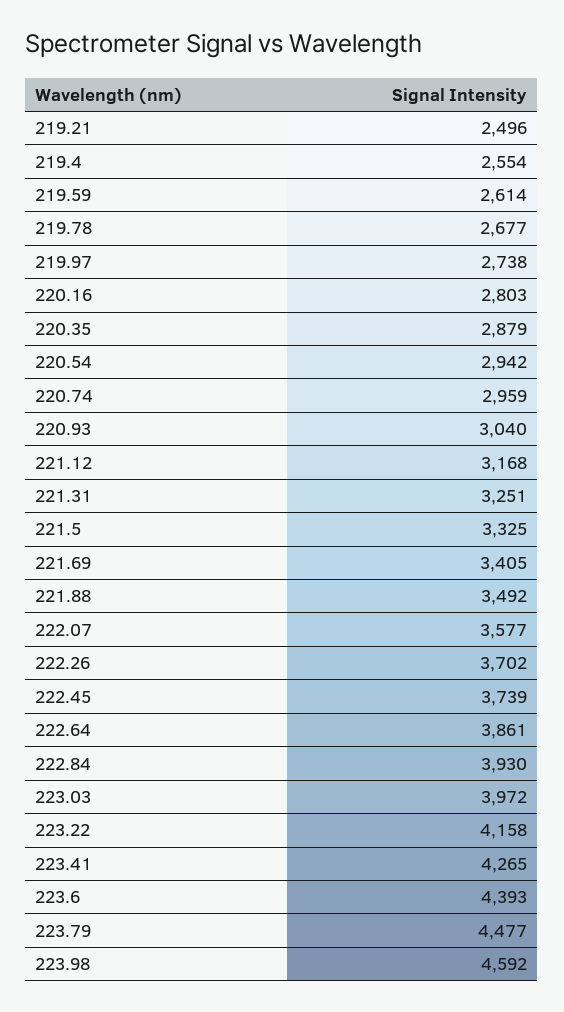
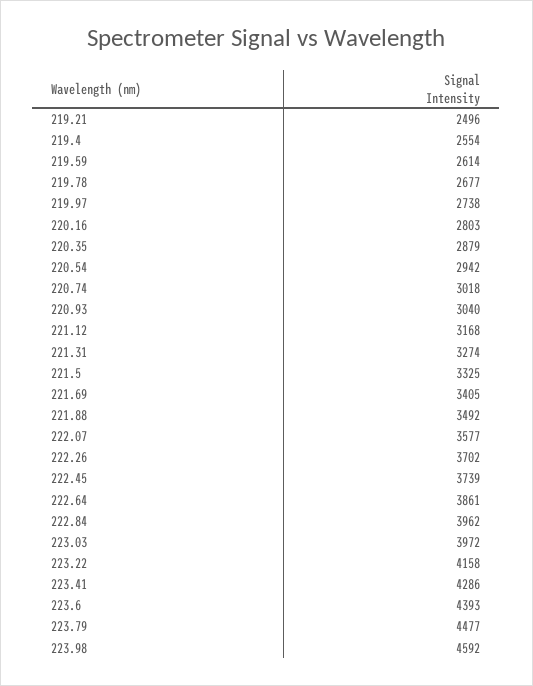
  {
    "219.21": 2496,
    "219.4": 2554,
    "219.59": 2614,
    "219.78": 2677,
    "219.97": 2738,
    "220.16": 2803,
    "220.35": 2879,
    "220.54": 2942,
-   "220.74": 2959,
+   "220.74": 3018,
    "220.93": 3040,
    "221.12": 3168,
-   "221.31": 3251,
+   "221.31": 3274,
    "221.5": 3325,
    "221.69": 3405,
    "221.88": 3492,
    "222.07": 3577,
    "222.26": 3702,
    "222.45": 3739,
    "222.64": 3861,
-   "222.84": 3930,
+   "222.84": 3962,
    "223.03": 3972,
    "223.22": 4158,
-   "223.41": 4265,
+   "223.41": 4286,
    "223.6": 4393,
    "223.79": 4477,
    "223.98": 4592
  }

